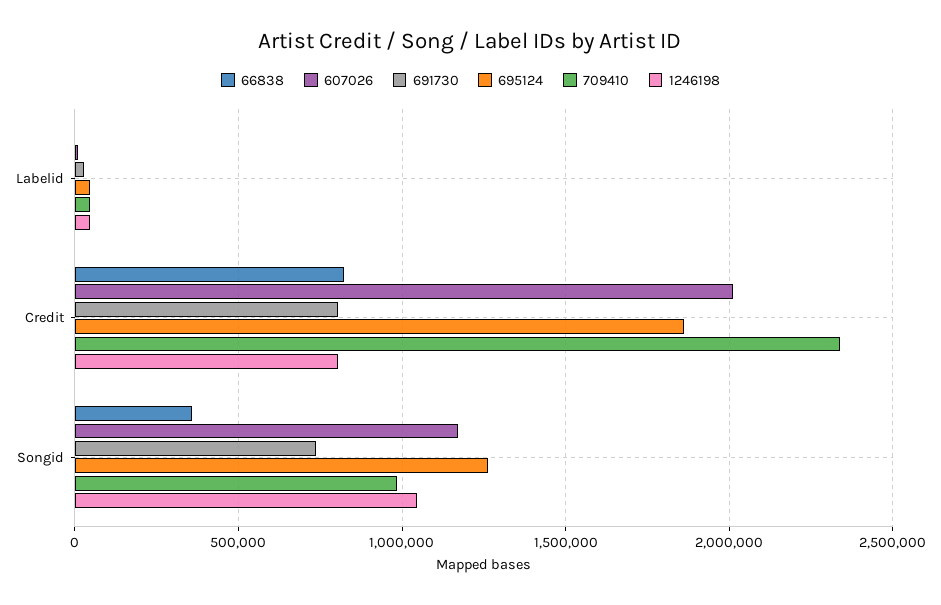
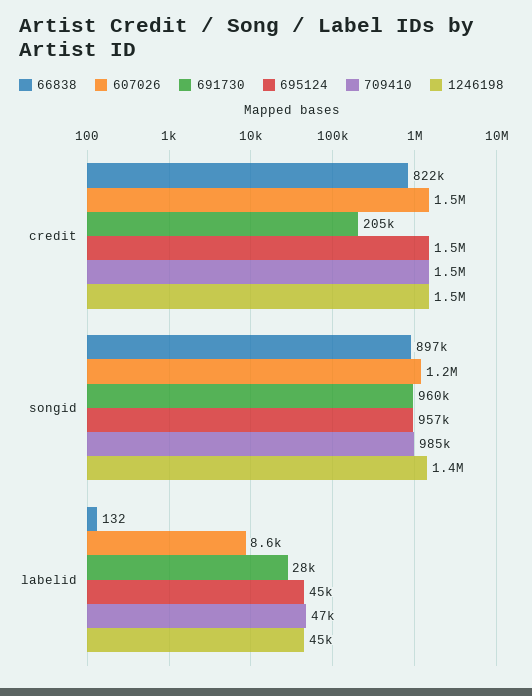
  {
    "66838": {
      "Labelid": 132,
      "Credit": 822000,
-     "Songid": 350000
+     "Songid": 897000
    },
    "607026": {
      "Labelid": 8600,
-     "Credit": 2000000,
+     "Credit": 1500000,
      "Songid": 1200000
    },
    "691730": {
      "Labelid": 28000,
-     "Credit": 800000,
+     "Credit": 205000,
-     "Songid": 750000
+     "Songid": 960000
    },
    "695124": {
      "Labelid": 45000,
-     "Credit": 1850000,
+     "Credit": 1500000,
-     "Songid": 1250000
+     "Songid": 957000
    },
    "709410": {
      "Labelid": 47000,
-     "Credit": 2350000,
+     "Credit": 1500000,
      "Songid": 985000
    },
    "1246198": {
      "Labelid": 45000,
-     "Credit": 800000,
+     "Credit": 1500000,
-     "Songid": 1050000
+     "Songid": 1400000
    }
  }

